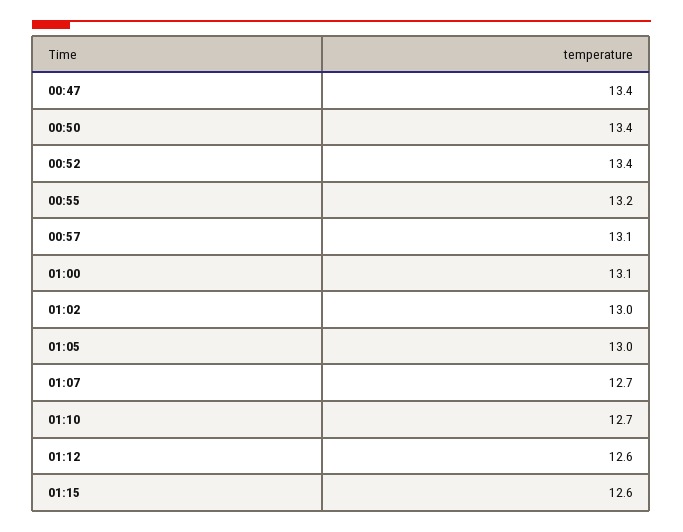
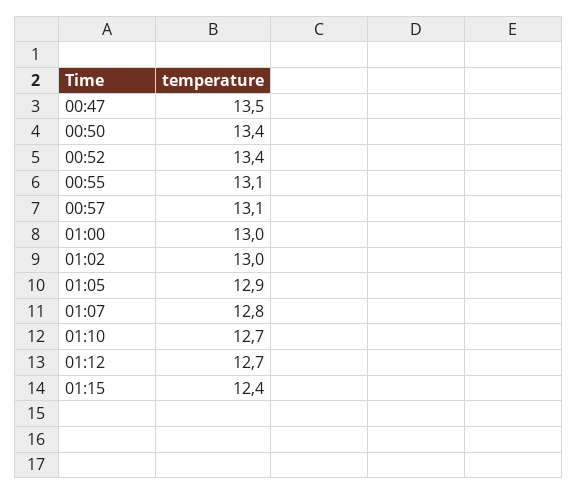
  {
-   "00:47": 13.4,
+   "00:47": 13.5,
    "00:50": 13.4,
    "00:52": 13.4,
-   "00:55": 13.2,
+   "00:55": 13.1,
    "00:57": 13.1,
-   "01:00": 13.1,
+   "01:00": 13,
    "01:02": 13,
-   "01:05": 13,
+   "01:05": 12.9,
-   "01:07": 12.7,
+   "01:07": 12.8,
    "01:10": 12.7,
-   "01:12": 12.6,
+   "01:12": 12.7,
-   "01:15": 12.6
+   "01:15": 12.4
  }

